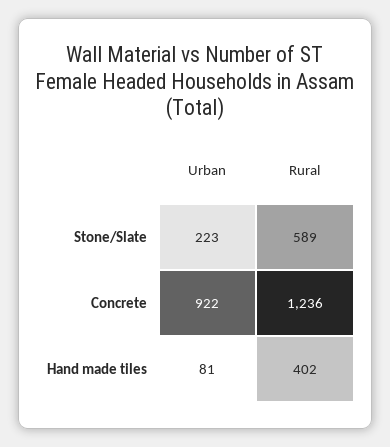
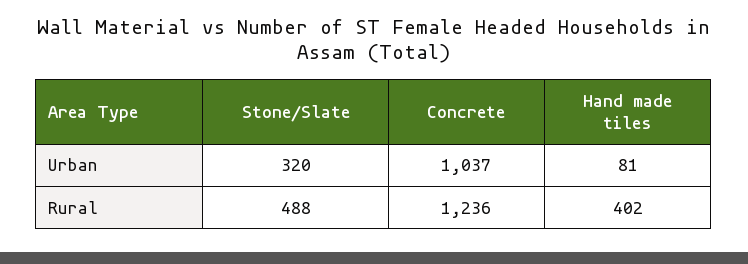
  {
    "Urban": {
-     "Stone/Slate": 223,
+     "Stone/Slate": 320,
-     "Concrete": 922,
+     "Concrete": 1037,
      "Hand made tiles": 81
    },
    "Rural": {
-     "Stone/Slate": 589,
+     "Stone/Slate": 488,
      "Concrete": 1236,
      "Hand made tiles": 402
    }
  }

